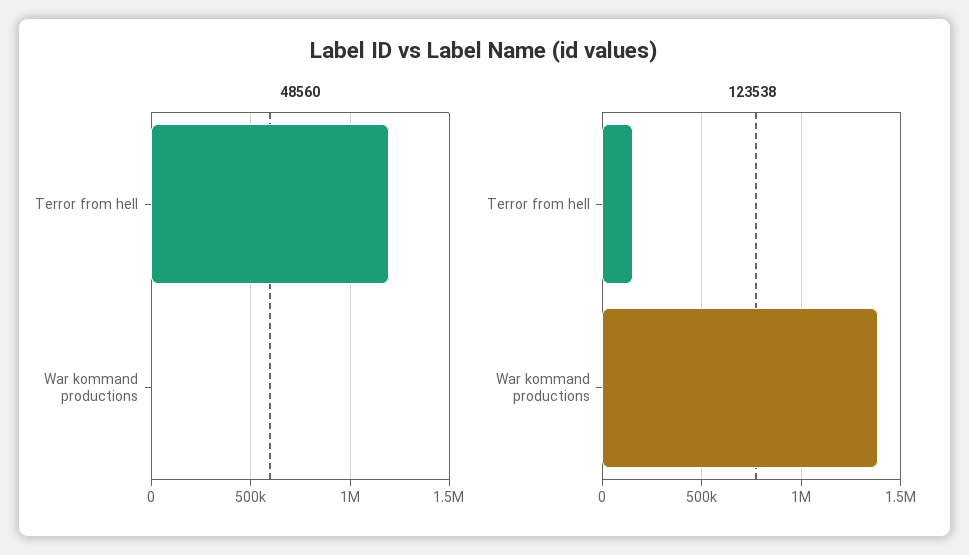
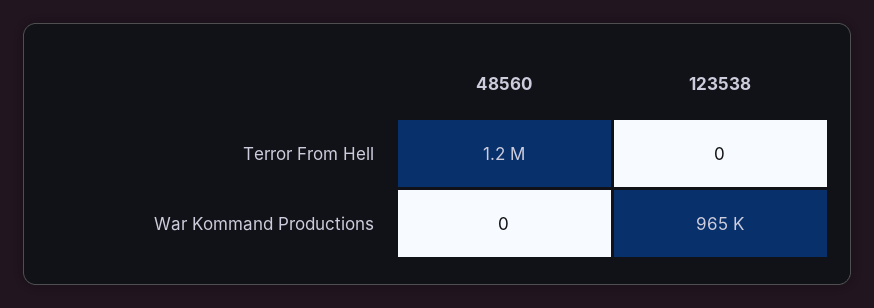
  {
    "48560": {
      "Terror from hell": 1200000,
      "War kommand productions": 0
    },
    "123538": {
-     "Terror from hell": 150000,
+     "Terror from hell": 0,
-     "War kommand productions": 1400000
+     "War kommand productions": 965000
    }
  }

